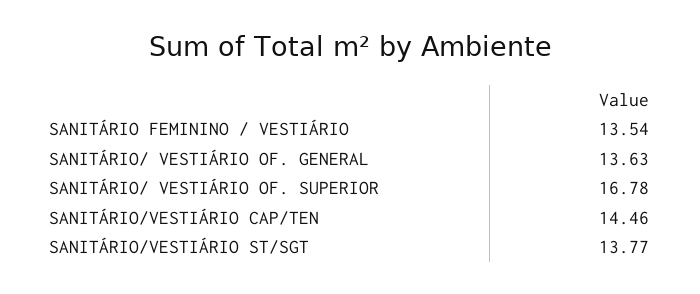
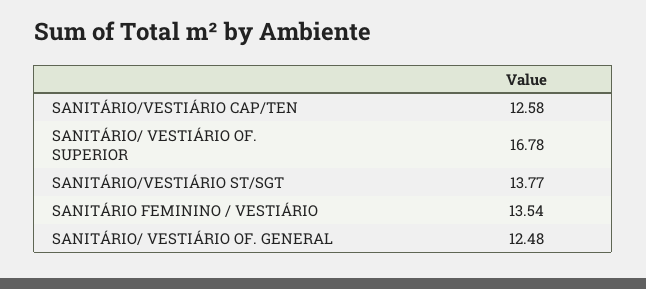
  {
    "SANITÁRIO FEMININO / VESTIÁRIO": 13.54,
-   "SANITÁRIO/ VESTIÁRIO OF. GENERAL": 13.63,
+   "SANITÁRIO/ VESTIÁRIO OF. GENERAL": 12.48,
    "SANITÁRIO/ VESTIÁRIO OF. SUPERIOR": 16.78,
-   "SANITÁRIO/VESTIÁRIO CAP/TEN": 14.46,
+   "SANITÁRIO/VESTIÁRIO CAP/TEN": 12.58,
    "SANITÁRIO/VESTIÁRIO ST/SGT": 13.77
  }

